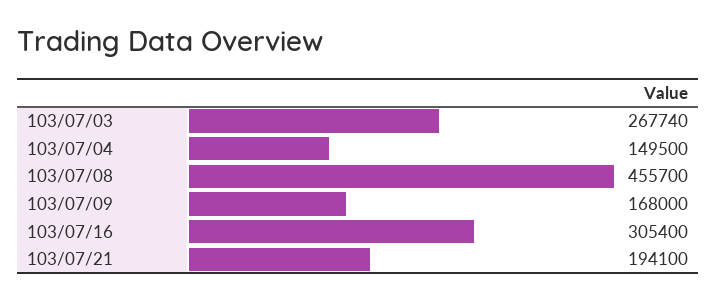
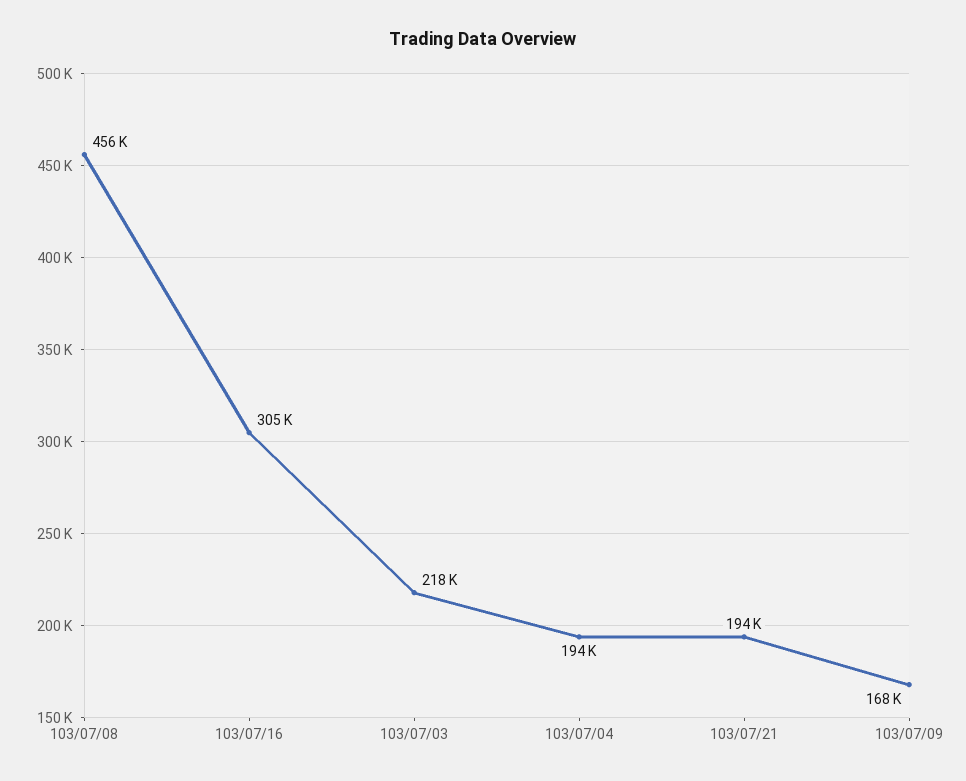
  {
-   "103/07/03": 267740,
+   "103/07/03": 218000,
-   "103/07/04": 149500,
+   "103/07/04": 194000,
    "103/07/08": 455700,
    "103/07/09": 168000,
    "103/07/16": 305400,
    "103/07/21": 194100
  }

